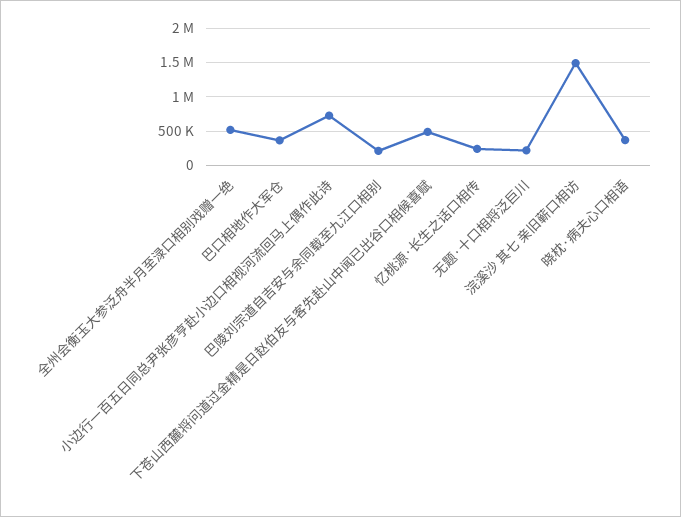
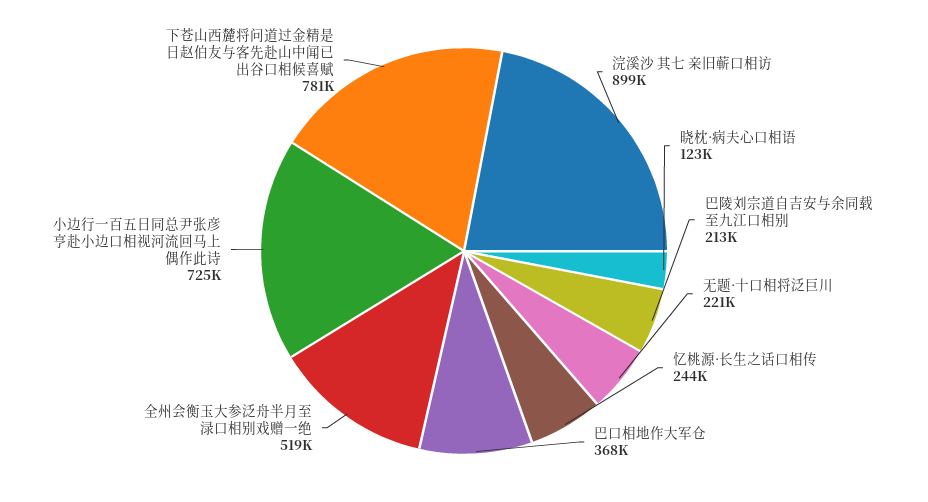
  {
    "全州会衡玉大参泛舟半月至渌口相别戏赠一绝": 519000,
    "巴口相地作大军仓": 368000,
    "小边行一百五日同总尹张彦亨赴小边口相视河流回马上偶作此诗": 725000,
    "巴陵刘宗道自吉安与余同载至九江口相别": 213000,
-   "下苍山西麓将问道过金精是日赵伯友与客先赴山中闻已出谷口相候喜赋": 500000,
+   "下苍山西麓将问道过金精是日赵伯友与客先赴山中闻已出谷口相候喜赋": 781000,
    "忆桃源·长生之话口相传": 244000,
    "无题·十口相将泛巨川": 221000,
-   "浣溪沙 其七 亲旧蕲口相访": 1500000,
+   "浣溪沙 其七 亲旧蕲口相访": 899000,
-   "晓枕·病夫心口相语": 400000
+   "晓枕·病夫心口相语": 123000
  }

